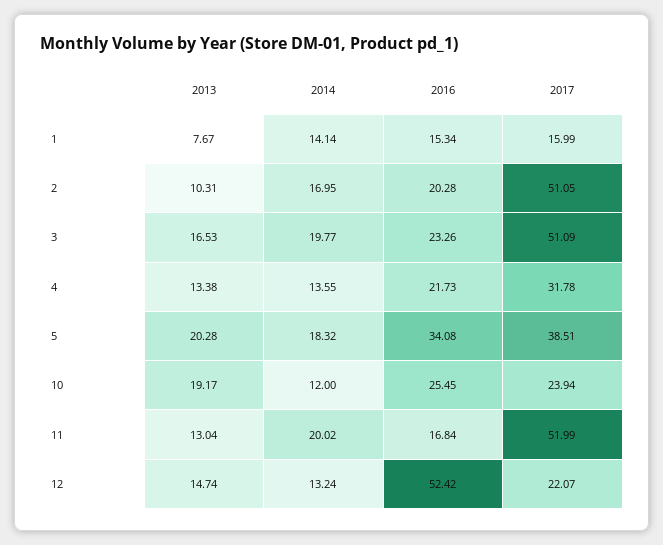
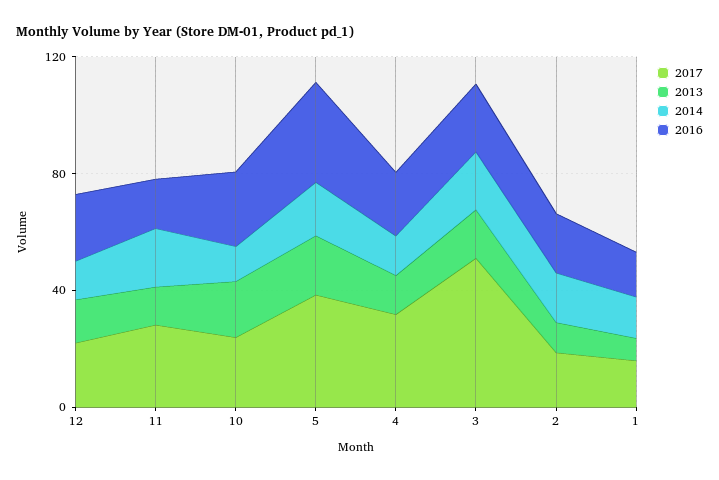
  {
    "2013": {
      "1": 7.67,
      "2": 10.31,
      "3": 16.53,
      "4": 13.38,
      "5": 20.28,
      "10": 19.17,
      "11": 13.04,
      "12": 14.74
    },
    "2014": {
      "1": 14.14,
      "2": 16.95,
      "3": 19.77,
      "4": 13.55,
      "5": 18.32,
      "10": 12,
      "11": 20.02,
      "12": 13.24
    },
    "2016": {
      "1": 15.34,
      "2": 20.28,
      "3": 23.26,
      "4": 21.73,
      "5": 34.08,
      "10": 25.45,
      "11": 16.84,
-     "12": 52.42
+     "12": 20
    },
    "2017": {
      "1": 15.99,
-     "2": 51.05,
+     "2": 20,
      "3": 51.09,
      "4": 31.78,
      "5": 38.51,
      "10": 23.94,
-     "11": 51.99,
+     "11": 30,
      "12": 22.07
    }
  }

